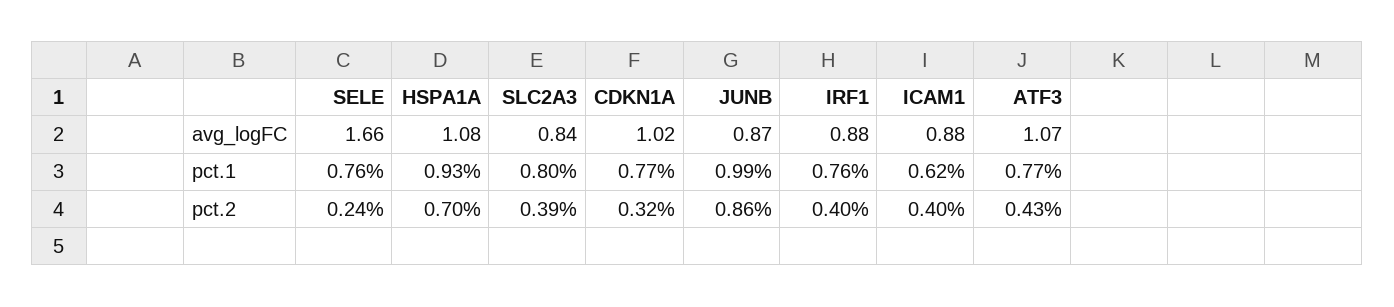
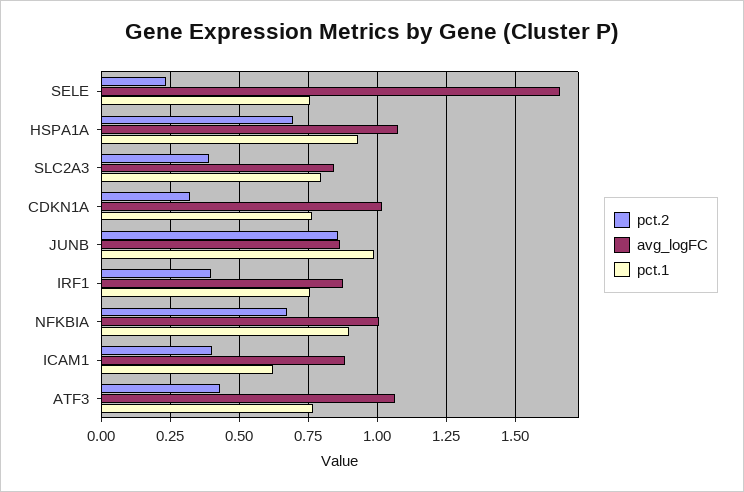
  {
    "avg_logFC": {
      "SELE": 1.66,
      "HSPA1A": 1.08,
      "SLC2A3": 0.84,
      "CDKN1A": 1.02,
      "JUNB": 0.87,
      "IRF1": 0.88,
      "ICAM1": 0.88,
-     "ATF3": 1.07
+     "ATF3": 1.07,
+     "NFKBIA": 1
    },
    "pct.1": {
      "SELE": 0.76,
      "HSPA1A": 0.93,
      "SLC2A3": 0.8,
      "CDKN1A": 0.77,
      "JUNB": 0.99,
      "IRF1": 0.76,
      "ICAM1": 0.62,
-     "ATF3": 0.77
+     "ATF3": 0.77,
+     "NFKBIA": 0.9
    },
    "pct.2": {
      "SELE": 0.24,
      "HSPA1A": 0.7,
      "SLC2A3": 0.39,
      "CDKN1A": 0.32,
      "JUNB": 0.86,
      "IRF1": 0.4,
      "ICAM1": 0.4,
-     "ATF3": 0.43
+     "ATF3": 0.43,
+     "NFKBIA": 0.675
    }
  }

